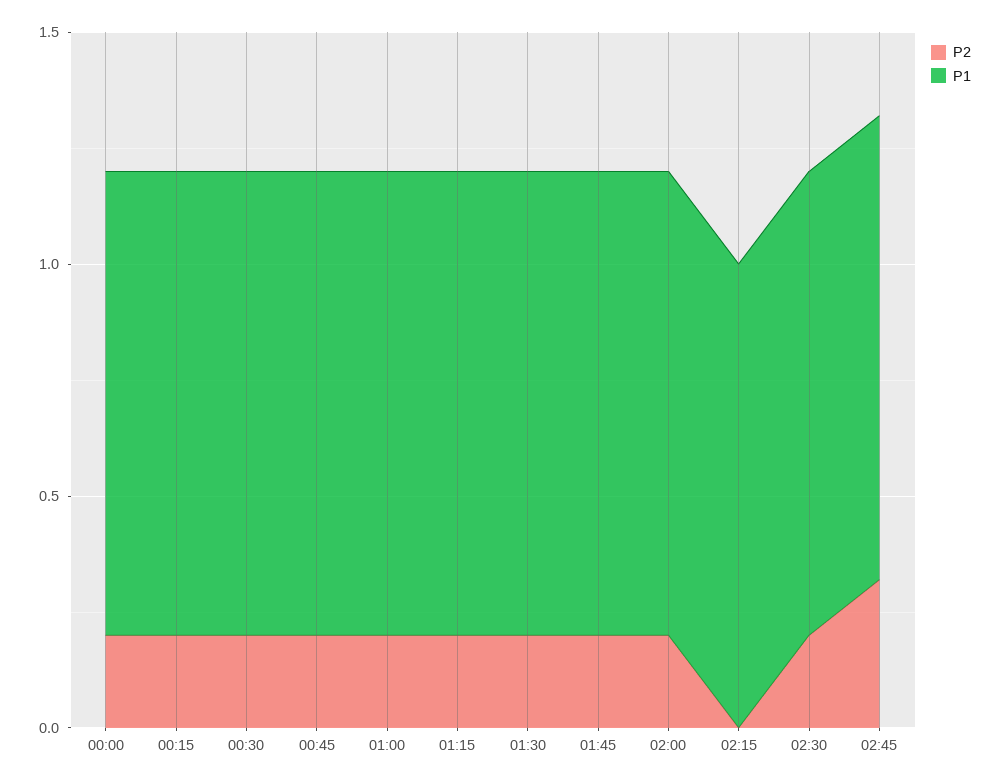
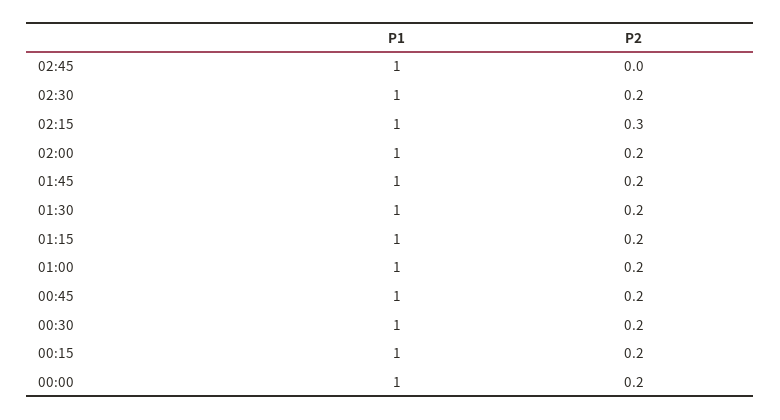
  {
    "P2": {
      "00:00": 0.2,
      "00:15": 0.2,
      "00:30": 0.2,
      "00:45": 0.2,
      "01:00": 0.2,
      "01:15": 0.2,
      "01:30": 0.2,
      "01:45": 0.2,
      "02:00": 0.2,
-     "02:15": 0,
+     "02:15": 0.3,
      "02:30": 0.2,
-     "02:45": 0.3
+     "02:45": 0
    },
    "P1": {
      "00:00": 1,
      "00:15": 1,
      "00:30": 1,
      "00:45": 1,
      "01:00": 1,
      "01:15": 1,
      "01:30": 1,
      "01:45": 1,
      "02:00": 1,
      "02:15": 1,
      "02:30": 1,
      "02:45": 1
    }
  }

